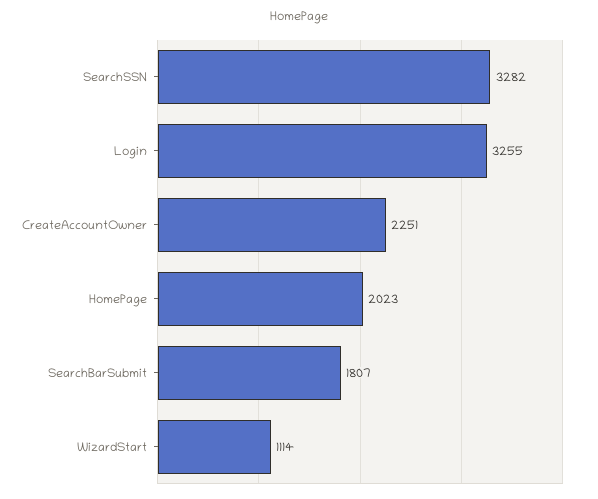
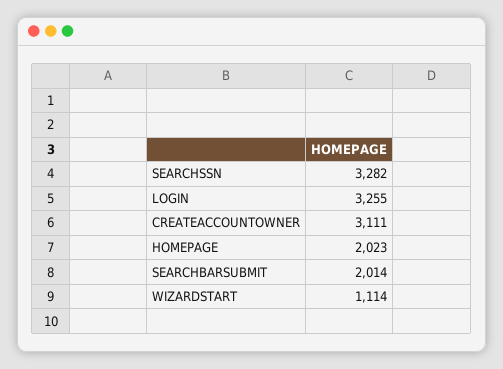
  {
    "SearchSSN": 3282,
    "Login": 3255,
-   "CreateAccountOwner": 2251,
+   "CreateAccountOwner": 3111,
    "HomePage": 2023,
-   "SearchBarSubmit": 1807,
+   "SearchBarSubmit": 2014,
    "WizardStart": 1114
  }

